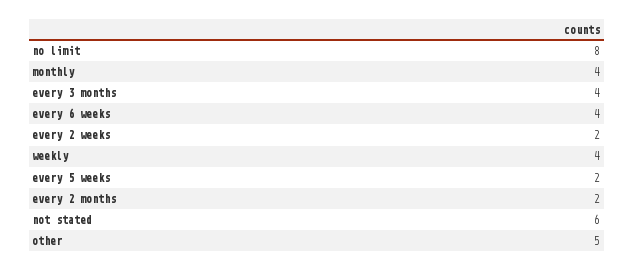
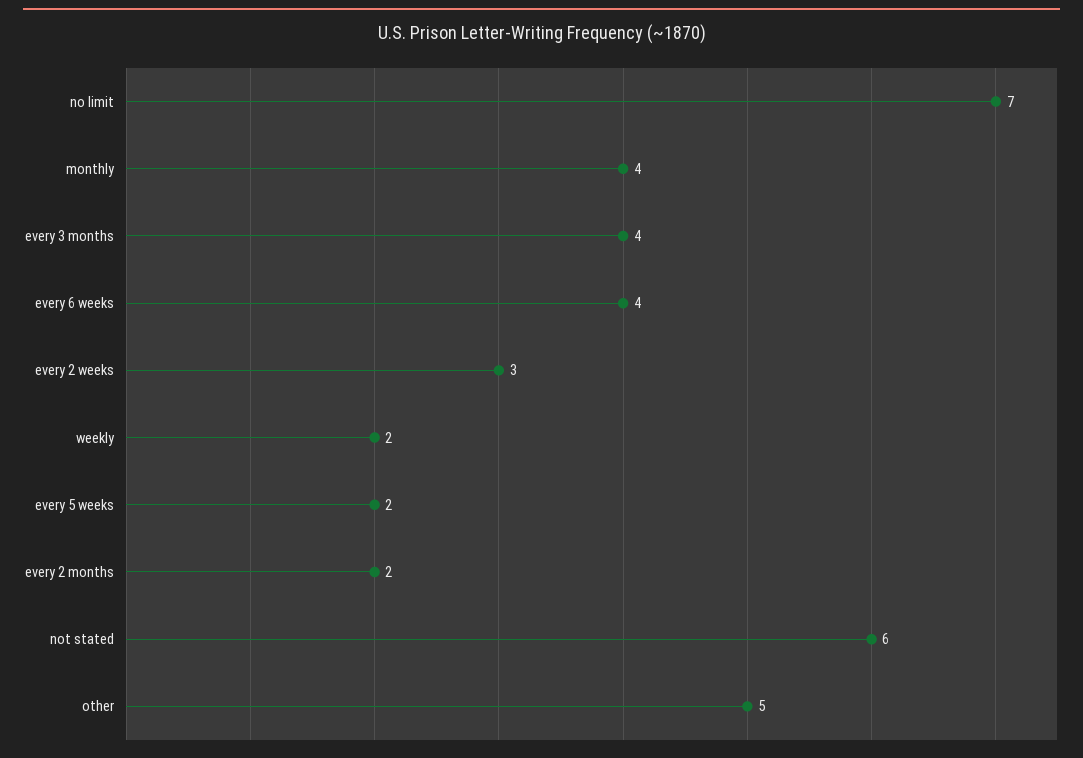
  {
-   "no limit": 8,
+   "no limit": 7,
    "monthly": 4,
    "every 3 months": 4,
    "every 6 weeks": 4,
-   "every 2 weeks": 2,
+   "every 2 weeks": 3,
-   "weekly": 4,
+   "weekly": 2,
    "every 5 weeks": 2,
    "every 2 months": 2,
    "not stated": 6,
    "other": 5
  }

